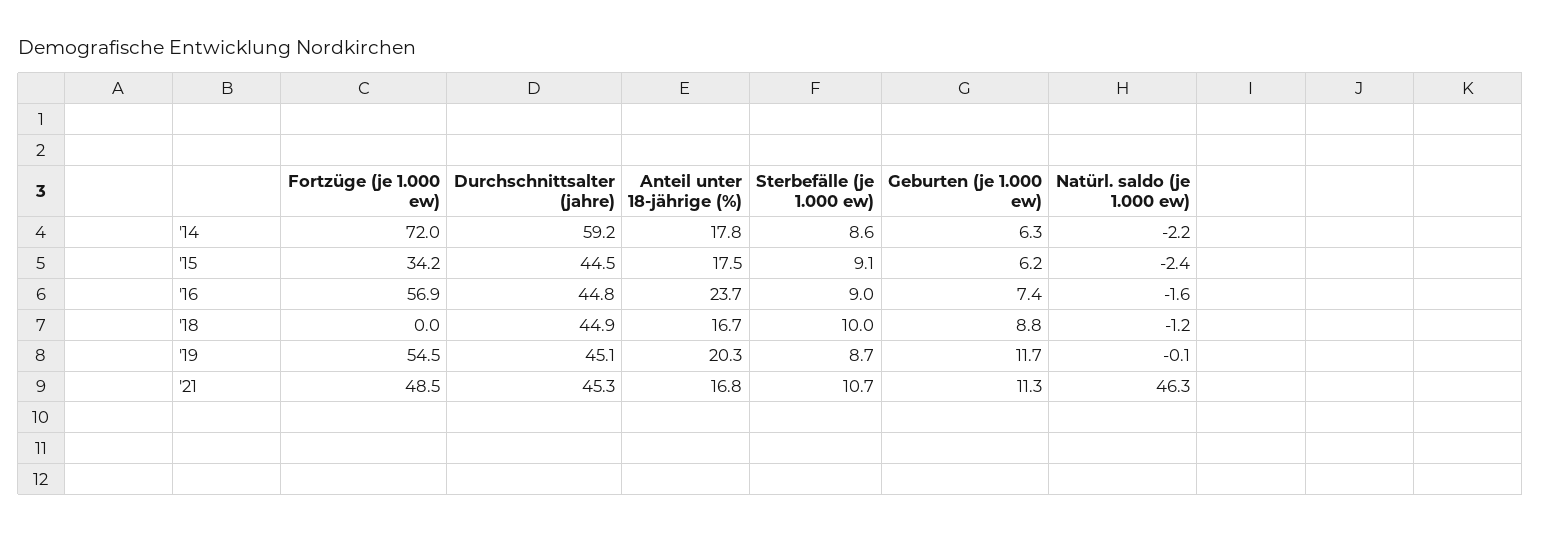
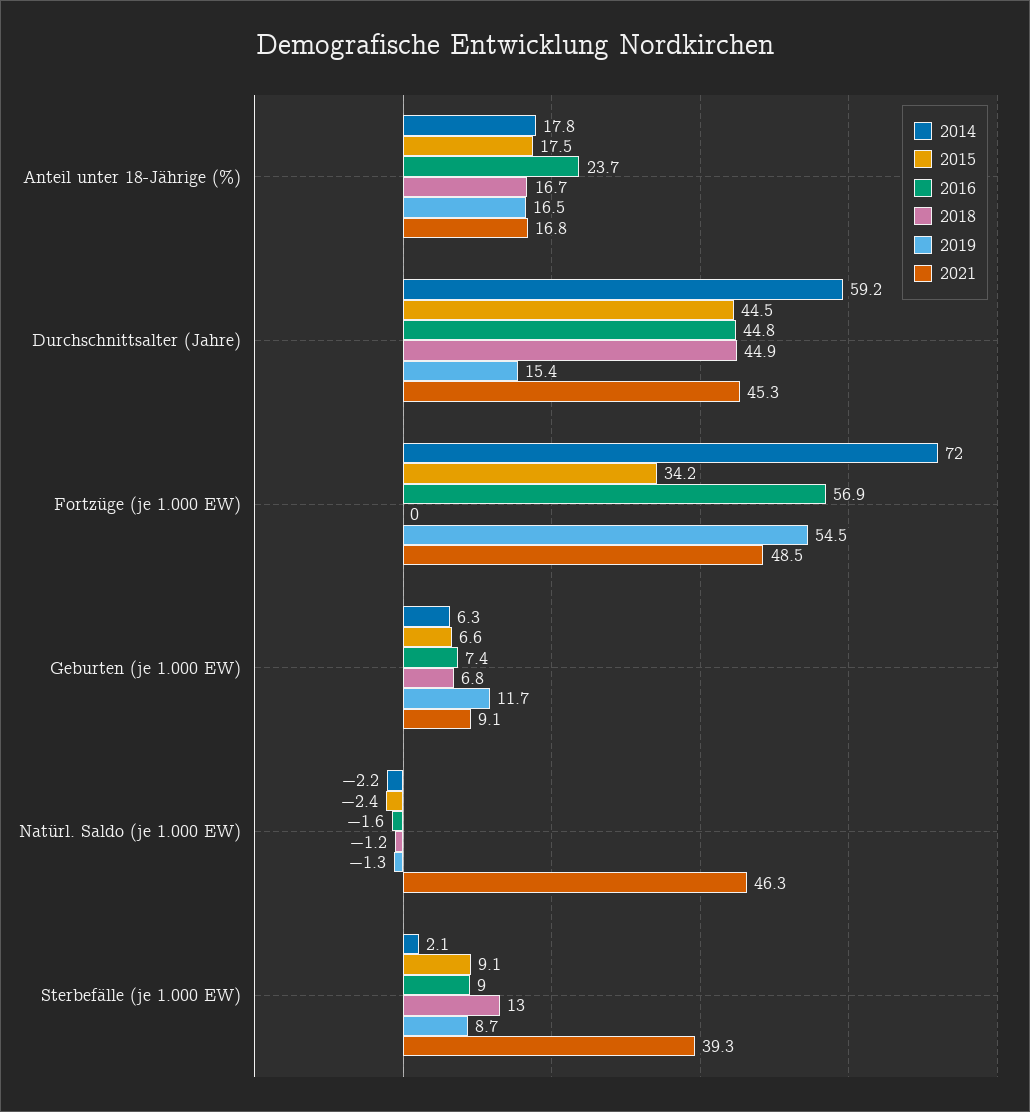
  {
    "'14": {
      "Fortzüge (je 1.000 ew)": 72,
      "Durchschnittsalter (jahre)": 59.2,
      "Anteil unter 18-jährige (%)": 17.8,
-     "Sterbefälle (je 1.000 ew)": 8.6,
+     "Sterbefälle (je 1.000 ew)": 2.1,
      "Geburten (je 1.000 ew)": 6.3,
      "Natürl. saldo (je 1.000 ew)": -2.2
    },
    "'15": {
      "Fortzüge (je 1.000 ew)": 34.2,
      "Durchschnittsalter (jahre)": 44.5,
      "Anteil unter 18-jährige (%)": 17.5,
      "Sterbefälle (je 1.000 ew)": 9.1,
-     "Geburten (je 1.000 ew)": 6.2,
+     "Geburten (je 1.000 ew)": 6.6,
      "Natürl. saldo (je 1.000 ew)": -2.4
    },
    "'16": {
      "Fortzüge (je 1.000 ew)": 56.9,
      "Durchschnittsalter (jahre)": 44.8,
      "Anteil unter 18-jährige (%)": 23.7,
      "Sterbefälle (je 1.000 ew)": 9,
      "Geburten (je 1.000 ew)": 7.4,
      "Natürl. saldo (je 1.000 ew)": -1.6
    },
    "'18": {
      "Fortzüge (je 1.000 ew)": 0,
      "Durchschnittsalter (jahre)": 44.9,
      "Anteil unter 18-jährige (%)": 16.7,
-     "Sterbefälle (je 1.000 ew)": 10,
+     "Sterbefälle (je 1.000 ew)": 13,
-     "Geburten (je 1.000 ew)": 8.8,
+     "Geburten (je 1.000 ew)": 6.8,
      "Natürl. saldo (je 1.000 ew)": -1.2
    },
    "'19": {
      "Fortzüge (je 1.000 ew)": 54.5,
-     "Durchschnittsalter (jahre)": 45.1,
+     "Durchschnittsalter (jahre)": 15.4,
-     "Anteil unter 18-jährige (%)": 20.3,
+     "Anteil unter 18-jährige (%)": 16.5,
      "Sterbefälle (je 1.000 ew)": 8.7,
      "Geburten (je 1.000 ew)": 11.7,
-     "Natürl. saldo (je 1.000 ew)": -0.1
+     "Natürl. saldo (je 1.000 ew)": -1.3
    },
    "'21": {
      "Fortzüge (je 1.000 ew)": 48.5,
      "Durchschnittsalter (jahre)": 45.3,
      "Anteil unter 18-jährige (%)": 16.8,
-     "Sterbefälle (je 1.000 ew)": 10.7,
+     "Sterbefälle (je 1.000 ew)": 39.3,
-     "Geburten (je 1.000 ew)": 11.3,
+     "Geburten (je 1.000 ew)": 9.1,
      "Natürl. saldo (je 1.000 ew)": 46.3
    }
  }

